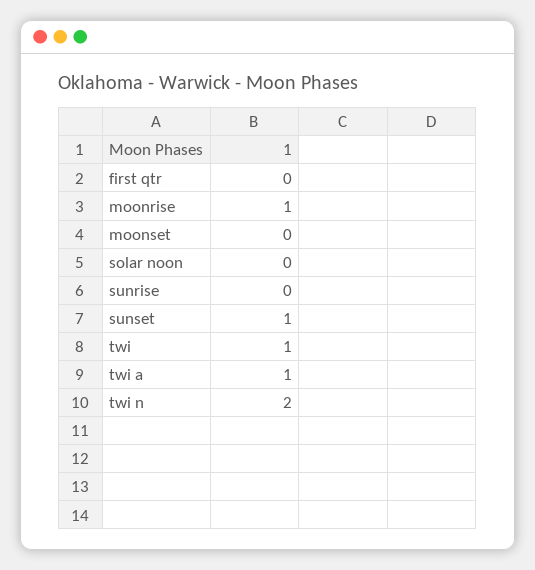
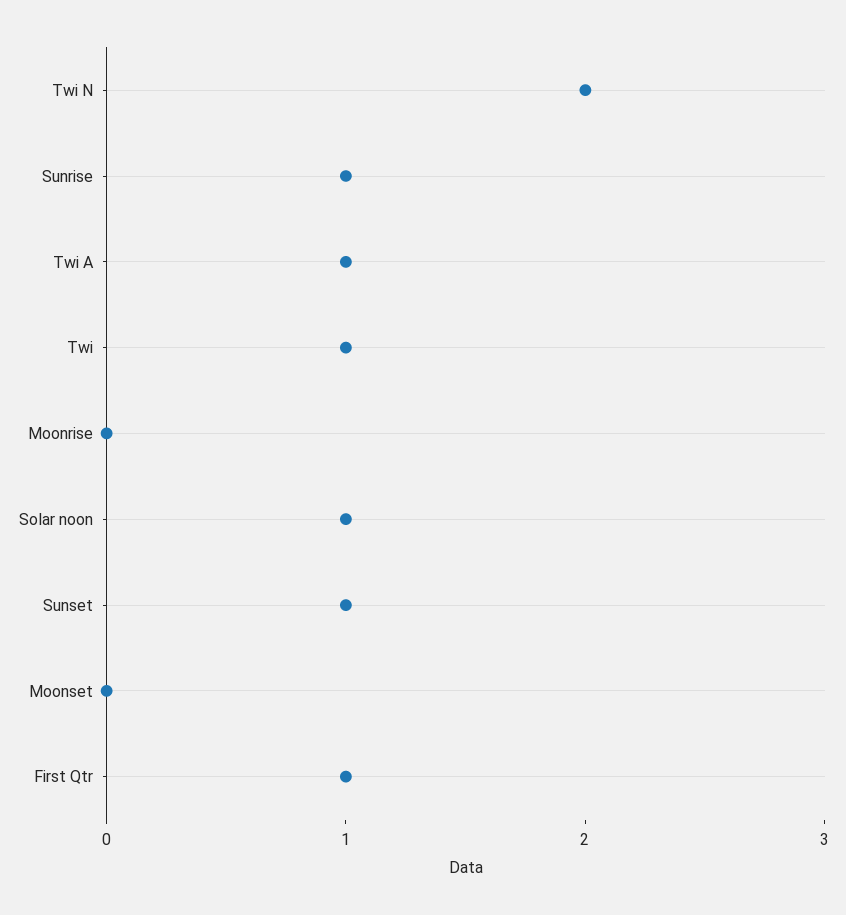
  {
-   "first qtr": 0,
+   "first qtr": 1,
-   "moonrise": 1,
+   "moonrise": 0,
    "moonset": 0,
-   "solar noon": 0,
+   "solar noon": 1,
-   "sunrise": 0,
+   "sunrise": 1,
    "sunset": 1,
    "twi": 1,
    "twi a": 1,
    "twi n": 2
  }

